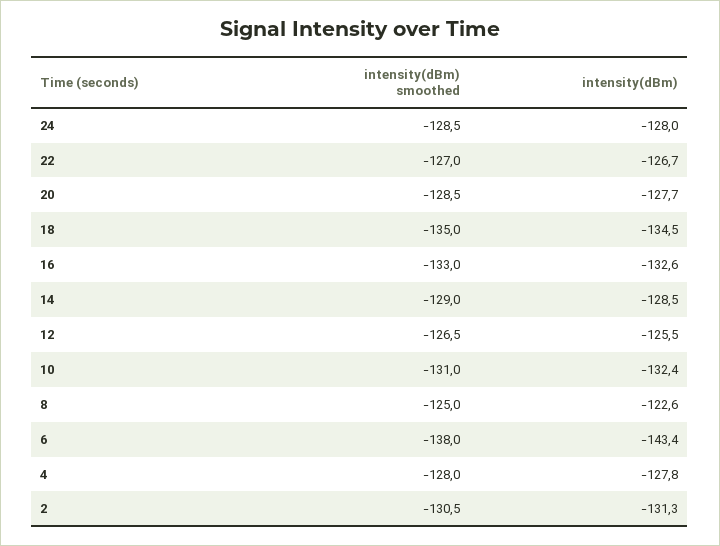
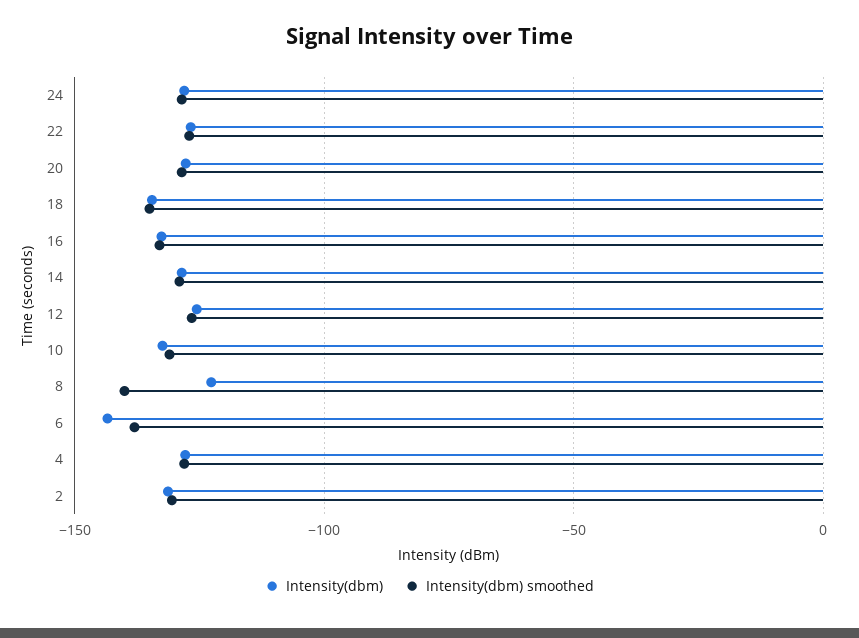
  {
    "intensity(dBm) smoothed": {
      "24": -128.5,
      "22": -127,
      "20": -128.5,
      "18": -135,
      "16": -133,
      "14": -129,
      "12": -126.5,
      "10": -131,
-     "8": -125,
+     "8": -140,
      "6": -138,
      "4": -128,
      "2": -130.5
    },
    "intensity(dBm)": {
      "24": -128,
      "22": -126.7,
      "20": -127.7,
      "18": -134.5,
      "16": -132.6,
      "14": -128.5,
      "12": -125.5,
      "10": -132.4,
      "8": -122.6,
      "6": -143.4,
      "4": -127.8,
      "2": -131.3
    }
  }

